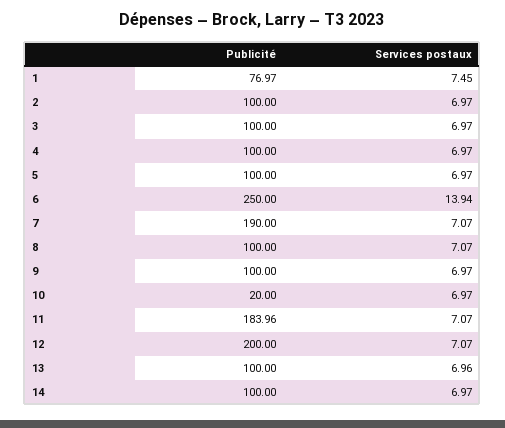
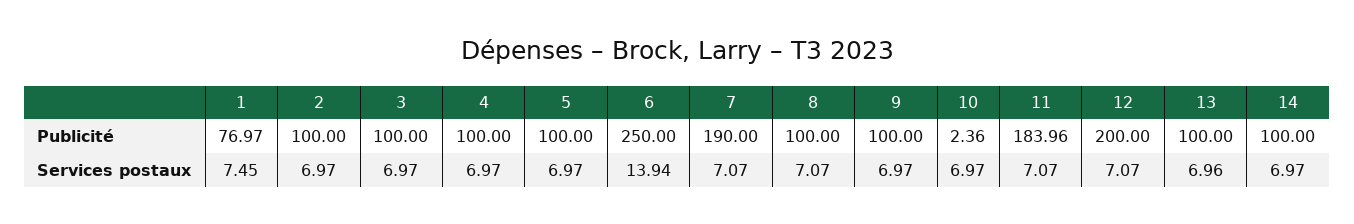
  {
    "Publicité": {
      "1": 76.97,
      "2": 100,
      "3": 100,
      "4": 100,
      "5": 100,
      "6": 250,
      "7": 190,
      "8": 100,
      "9": 100,
-     "10": 20,
+     "10": 2.36,
      "11": 183.96,
      "12": 200,
      "13": 100,
      "14": 100
    },
    "Services postaux": {
      "1": 7.45,
      "2": 6.97,
      "3": 6.97,
      "4": 6.97,
      "5": 6.97,
      "6": 13.94,
      "7": 7.07,
      "8": 7.07,
      "9": 6.97,
      "10": 6.97,
      "11": 7.07,
      "12": 7.07,
      "13": 6.96,
      "14": 6.97
    }
  }

